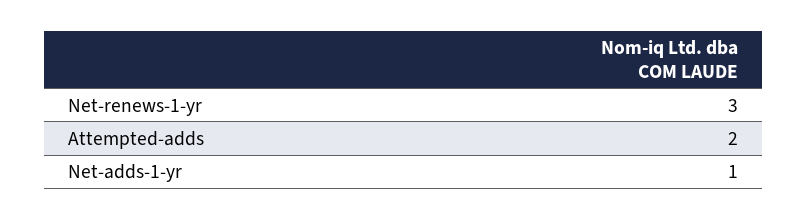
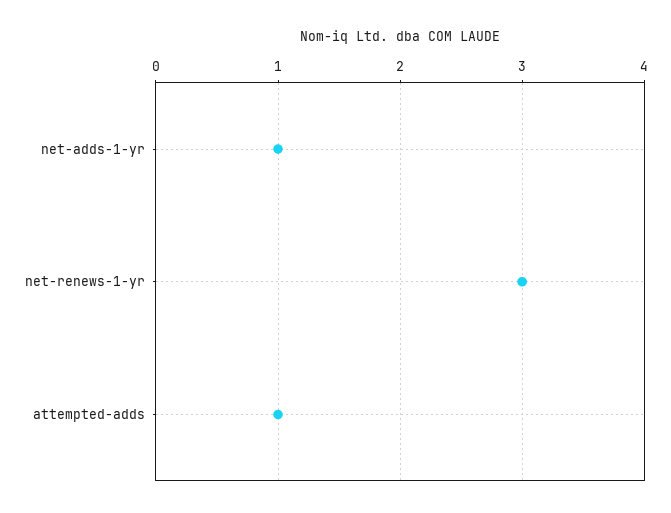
  {
    "Net-renews-1-yr": 3,
-   "Attempted-adds": 2,
+   "Attempted-adds": 1,
    "Net-adds-1-yr": 1
  }

